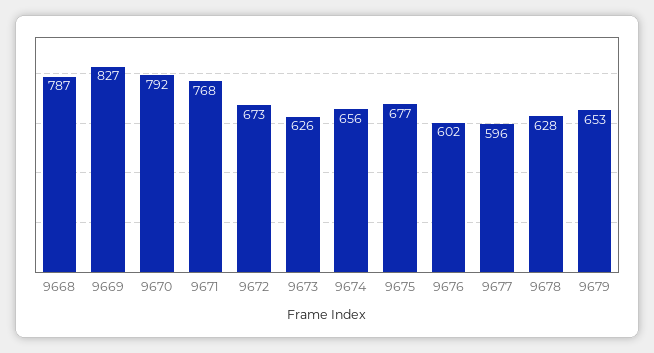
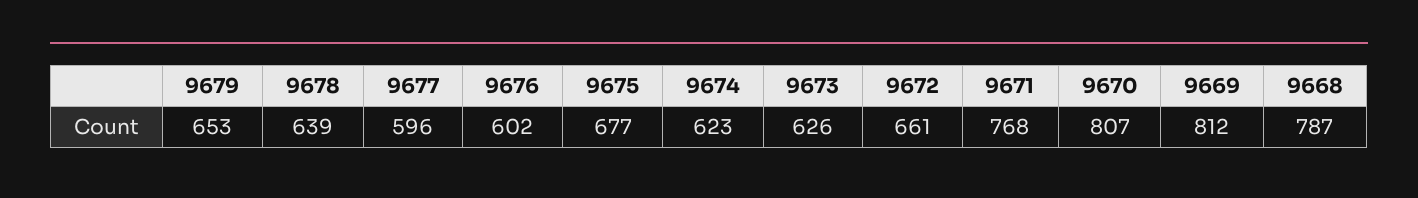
  {
    "9668": 787,
-   "9669": 827,
+   "9669": 812,
-   "9670": 792,
+   "9670": 807,
    "9671": 768,
-   "9672": 673,
+   "9672": 661,
    "9673": 626,
-   "9674": 656,
+   "9674": 623,
    "9675": 677,
    "9676": 602,
    "9677": 596,
-   "9678": 628,
+   "9678": 639,
    "9679": 653
  }

